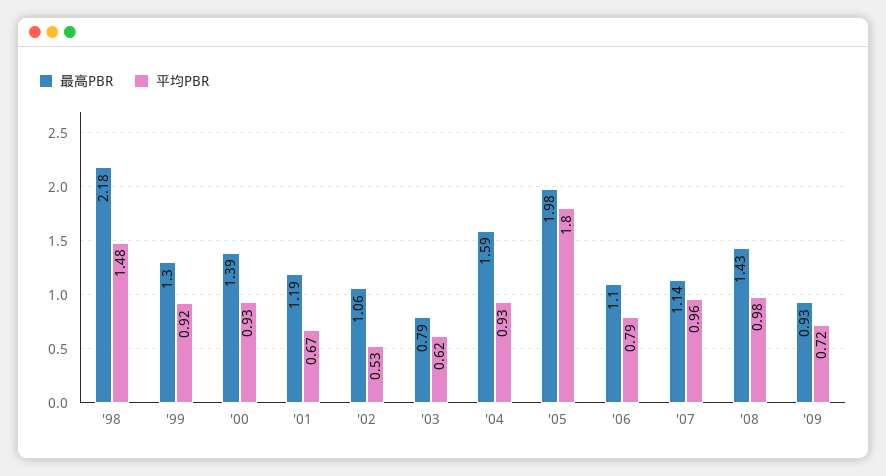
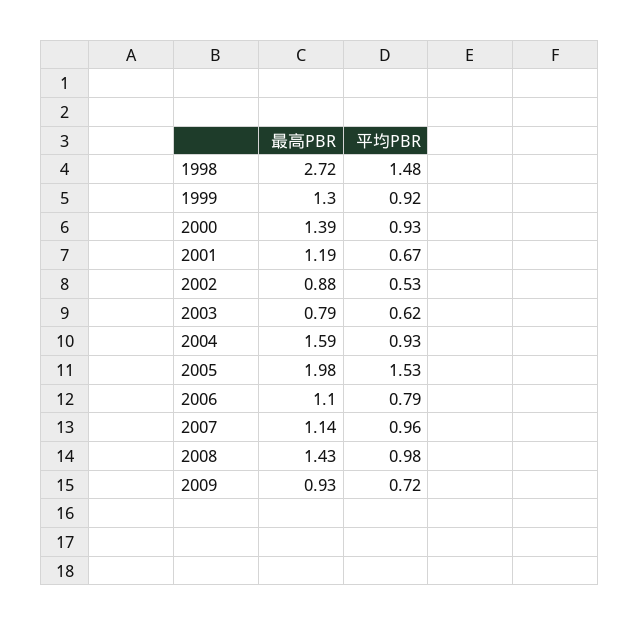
  {
    "最高PBR": {
-     "'98": 2.18,
+     "'98": 2.72,
      "'99": 1.3,
      "'00": 1.39,
      "'01": 1.19,
-     "'02": 1.06,
+     "'02": 0.88,
      "'03": 0.79,
      "'04": 1.59,
      "'05": 1.98,
      "'06": 1.1,
      "'07": 1.14,
      "'08": 1.43,
      "'09": 0.93
    },
    "平均PBR": {
      "'98": 1.48,
      "'99": 0.92,
      "'00": 0.93,
      "'01": 0.67,
      "'02": 0.53,
      "'03": 0.62,
      "'04": 0.93,
-     "'05": 1.8,
+     "'05": 1.53,
      "'06": 0.79,
      "'07": 0.96,
      "'08": 0.98,
      "'09": 0.72
    }
  }

